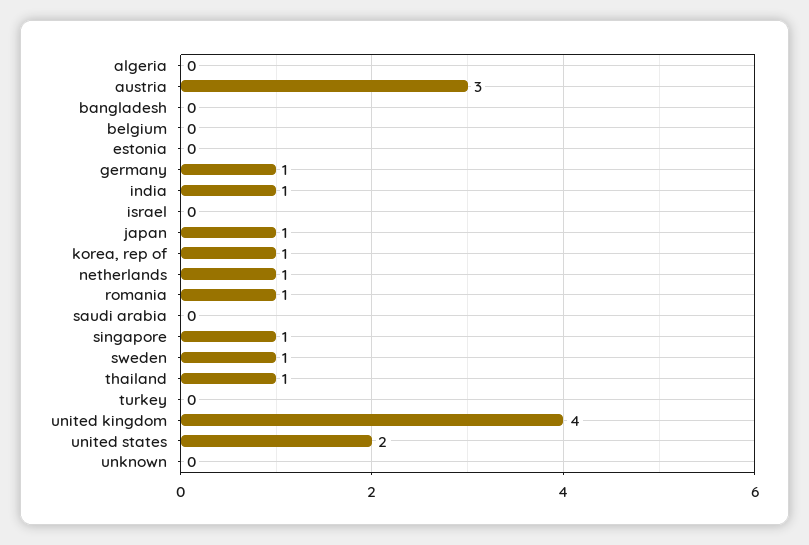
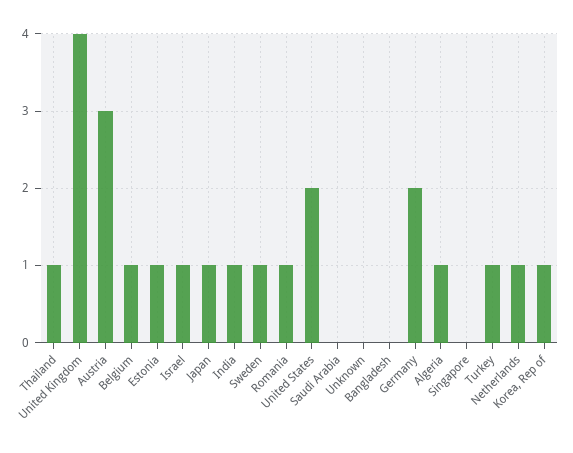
  {
-   "algeria": 0,
+   "algeria": 1,
    "austria": 3,
    "bangladesh": 0,
-   "belgium": 0,
+   "belgium": 1,
-   "estonia": 0,
+   "estonia": 1,
-   "germany": 1,
+   "germany": 2,
    "india": 1,
-   "israel": 0,
+   "israel": 1,
    "japan": 1,
    "korea, rep of": 1,
    "netherlands": 1,
    "romania": 1,
    "saudi arabia": 0,
-   "singapore": 1,
+   "singapore": 0,
    "sweden": 1,
    "thailand": 1,
-   "turkey": 0,
+   "turkey": 1,
    "united kingdom": 4,
    "united states": 2,
    "unknown": 0
  }

